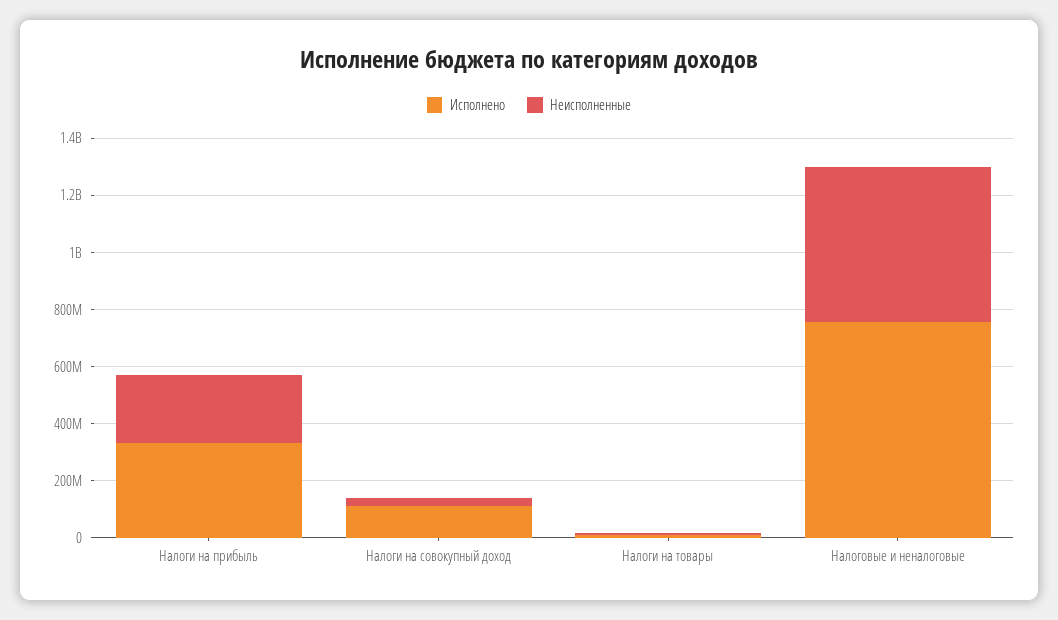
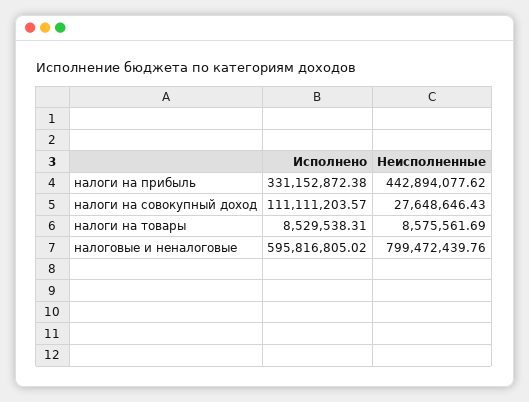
  {
    "Исполнено": {
      "Налоги на прибыль": 331152872.38,
      "Налоги на совокупный доход": 111111203.57,
      "Налоги на товары": 8529538.31,
-     "Налоговые и неналоговые": 750000000
+     "Налоговые и неналоговые": 595816805.02
    },
    "Неисполненные": {
-     "Налоги на прибыль": 250000000,
+     "Налоги на прибыль": 442894077.62,
      "Налоги на совокупный доход": 27648646.43,
      "Налоги на товары": 8575561.69,
-     "Налоговые и неналоговые": 550000000
+     "Налоговые и неналоговые": 799472439.76
    }
  }

